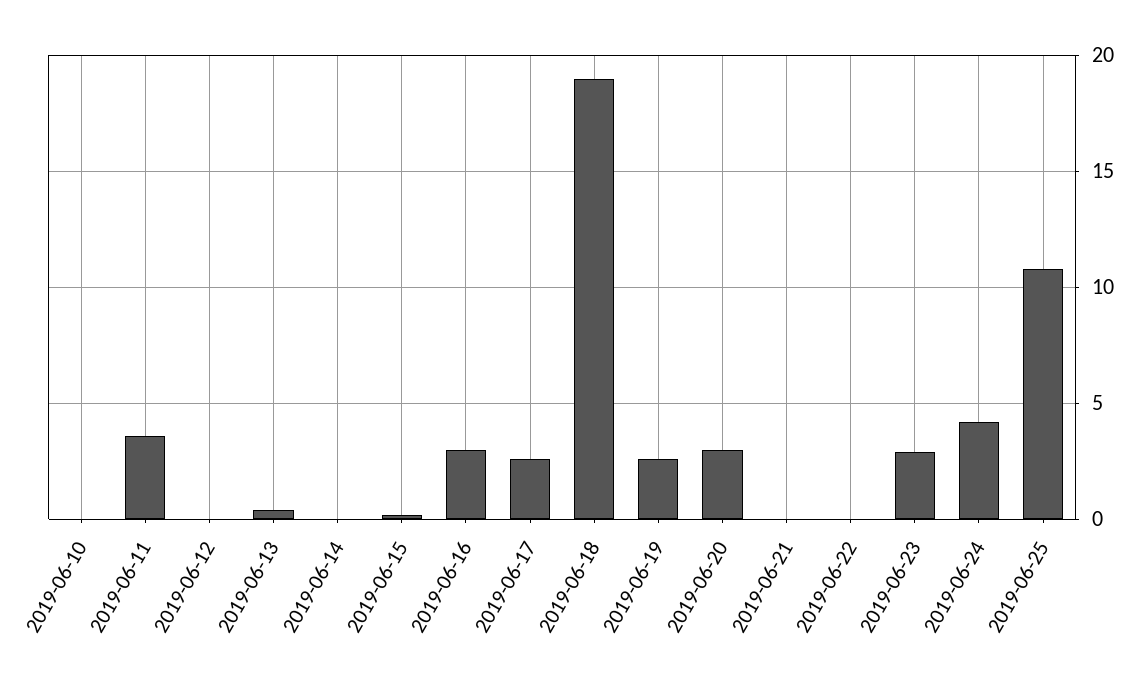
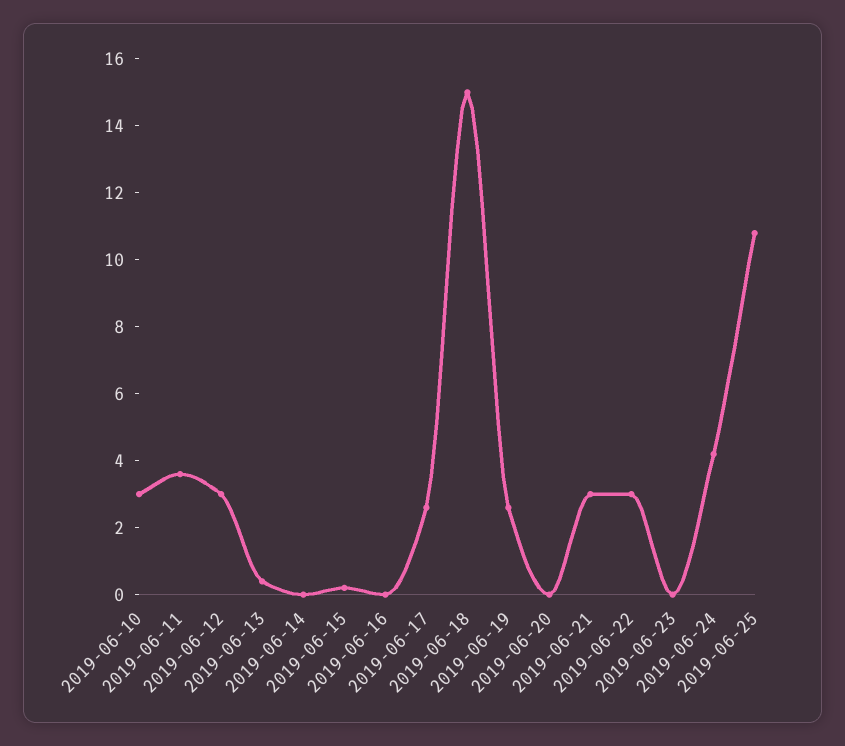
  {
-   "2019-06-10": 0,
+   "2019-06-10": 3,
    "2019-06-11": 3.5,
-   "2019-06-12": 0,
+   "2019-06-12": 3,
    "2019-06-13": 0.5,
    "2019-06-14": 0,
    "2019-06-15": 0,
-   "2019-06-16": 3,
+   "2019-06-16": 0,
    "2019-06-17": 2.5,
-   "2019-06-18": 19,
+   "2019-06-18": 15,
    "2019-06-19": 2.5,
-   "2019-06-20": 3,
+   "2019-06-20": 0,
-   "2019-06-21": 0,
+   "2019-06-21": 3,
-   "2019-06-22": 0,
+   "2019-06-22": 3,
-   "2019-06-23": 3,
+   "2019-06-23": 0,
    "2019-06-24": 4,
    "2019-06-25": 11
  }

